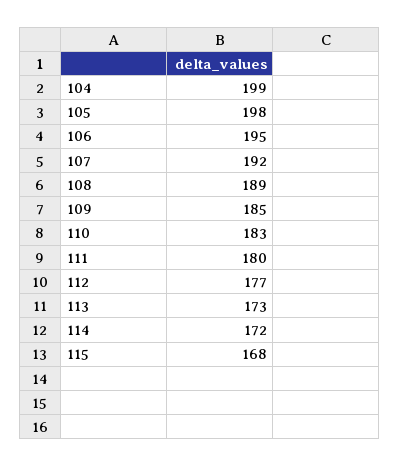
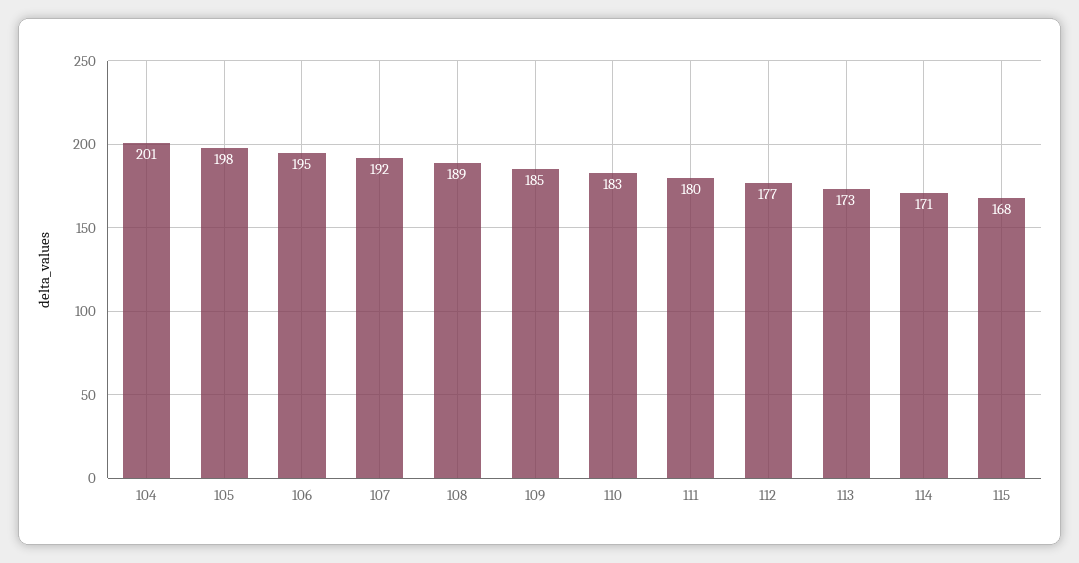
  {
-   "104": 199,
+   "104": 201,
    "105": 198,
    "106": 195,
    "107": 192,
    "108": 189,
    "109": 185,
    "110": 183,
    "111": 180,
    "112": 177,
    "113": 173,
-   "114": 172,
+   "114": 171,
    "115": 168
  }

